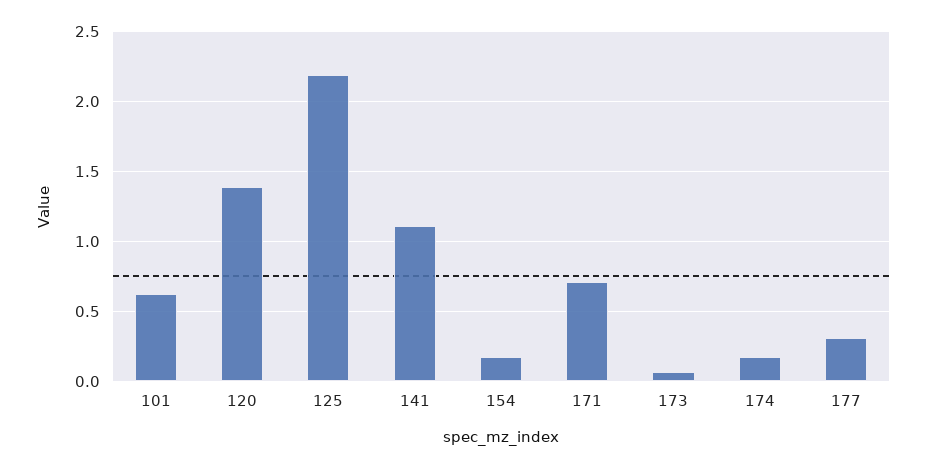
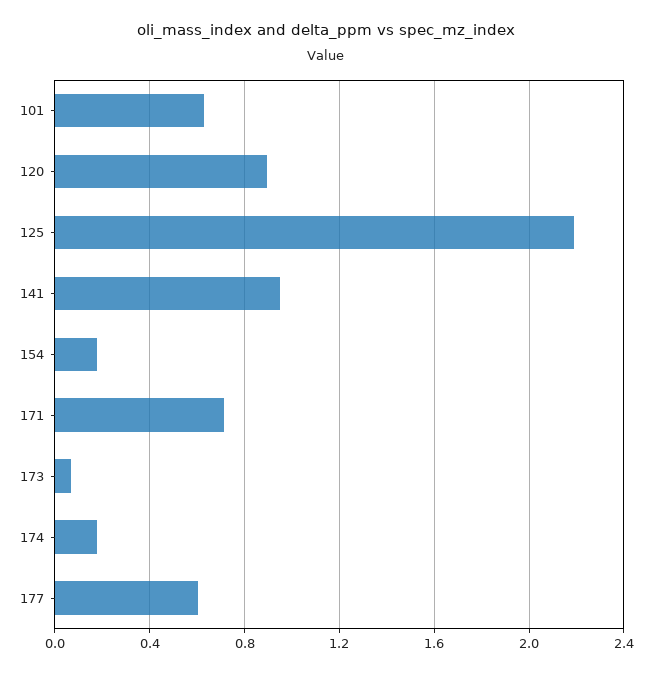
  {
    "101": 0.65,
-   "120": 1.4,
+   "120": 0.9,
    "125": 2.2,
-   "141": 1.1,
+   "141": 0.95,
    "154": 0.2,
    "171": 0.7,
    "173": 0.05,
    "174": 0.2,
-   "177": 0.3
+   "177": 0.6
  }

